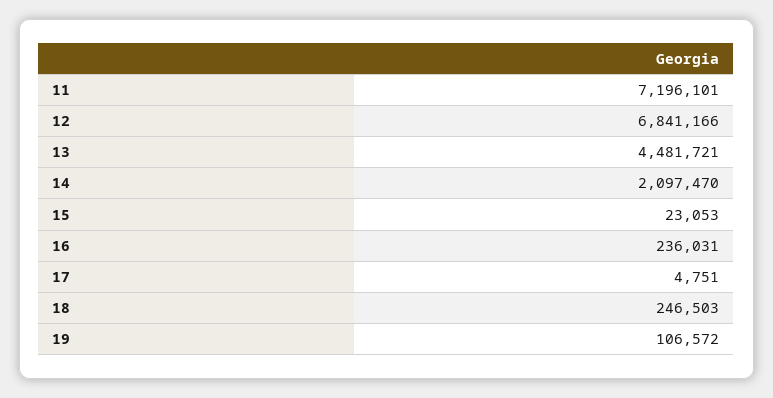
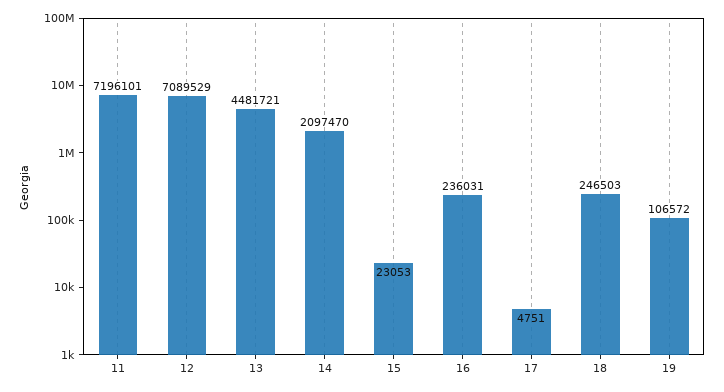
  {
    "11": 7196101,
-   "12": 6841166,
+   "12": 7089529,
    "13": 4481721,
    "14": 2097470,
    "15": 23053,
    "16": 236031,
    "17": 4751,
    "18": 246503,
    "19": 106572
  }

